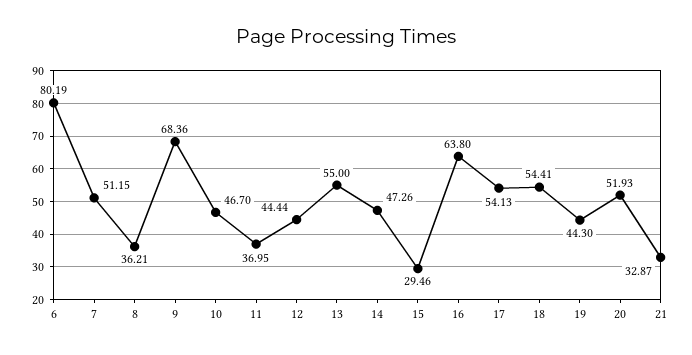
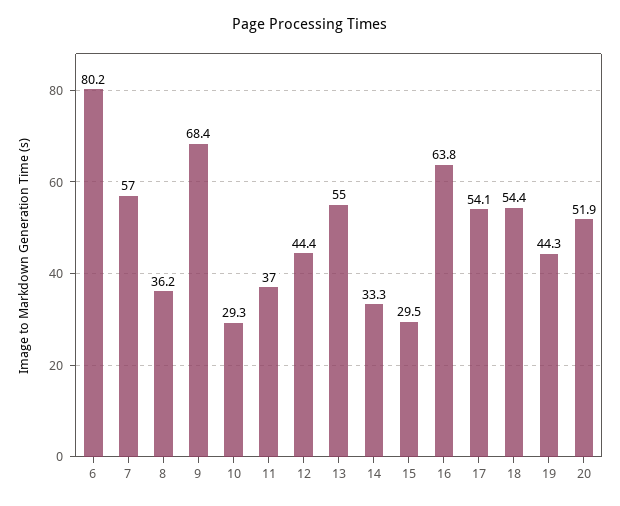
  {
    "6": 80.19,
-   "7": 51.15,
+   "7": 57,
    "8": 36.21,
    "9": 68.36,
-   "10": 46.7,
+   "10": 29.3,
    "11": 36.95,
    "12": 44.44,
    "13": 55,
-   "14": 47.26,
+   "14": 33.3,
    "15": 29.46,
    "16": 63.8,
    "17": 54.13,
    "18": 54.41,
    "19": 44.3,
-   "20": 51.93,
+   "20": 51.93
-   "21": 32.87
  }

